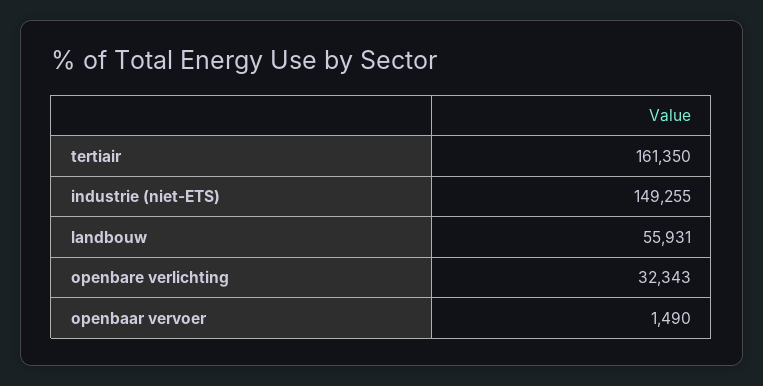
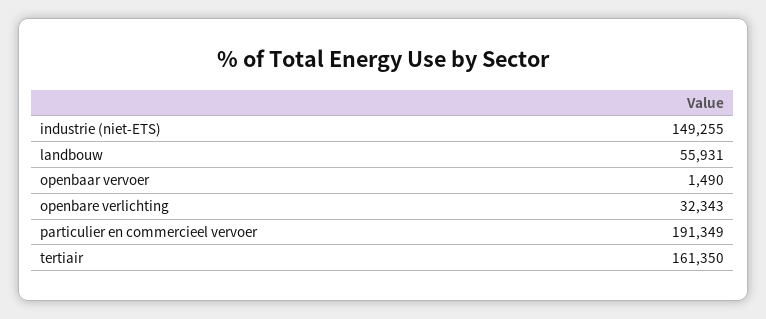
  {
    "tertiair": 161350,
    "industrie (niet-ETS)": 149255,
    "landbouw": 55931,
    "openbare verlichting": 32343,
-   "openbaar vervoer": 1490
+   "openbaar vervoer": 1490,
+   "particulier en commercieel vervoer": 191349
  }

